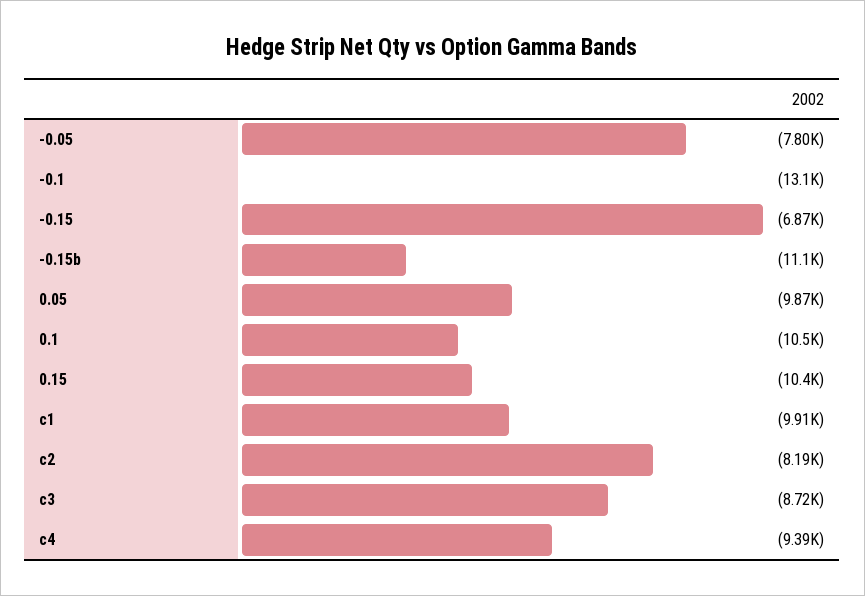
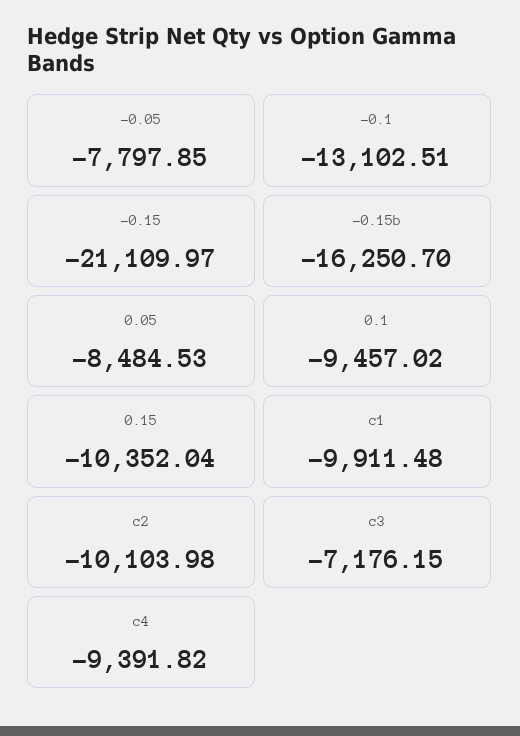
  {
    "-0.05": -7797.85,
    "-0.1": -13102.51,
-   "-0.15": -6870,
+   "-0.15": -21109.97,
-   "-0.15b": -11100,
+   "-0.15b": -16250.7,
-   "0.05": -9870,
+   "0.05": -8484.53,
-   "0.1": -10500,
+   "0.1": -9457.02,
    "0.15": -10352.04,
    "c1": -9911.48,
-   "c2": -8190,
+   "c2": -10103.98,
-   "c3": -8720,
+   "c3": -7176.15,
    "c4": -9391.82
  }

